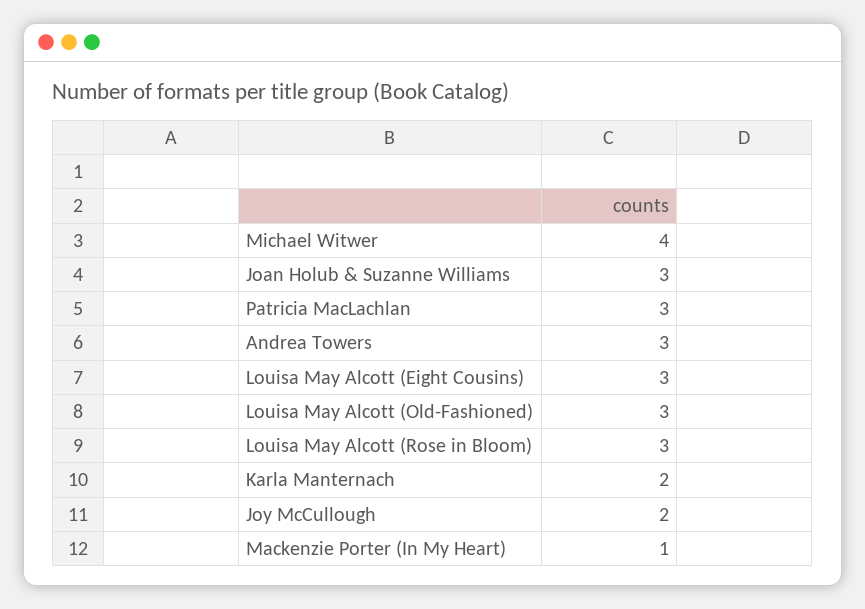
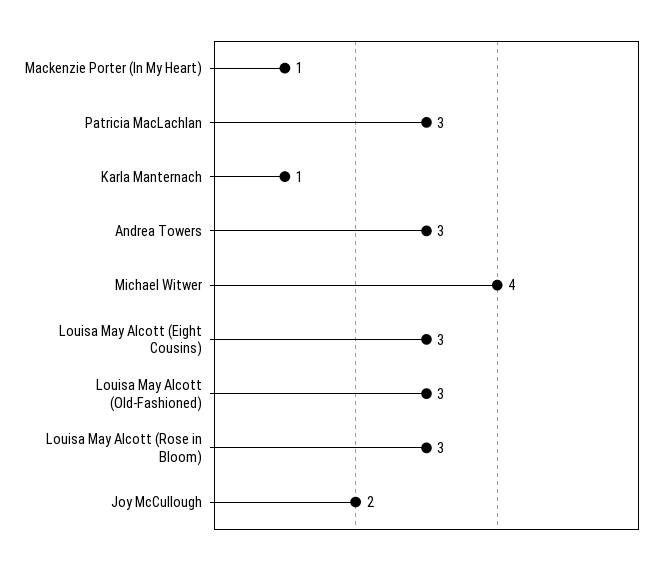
  {
    "Michael Witwer": 4,
-   "Joan Holub & Suzanne Williams": 3,
    "Patricia MacLachlan": 3,
    "Andrea Towers": 3,
    "Louisa May Alcott (Eight Cousins)": 3,
    "Louisa May Alcott (Old-Fashioned)": 3,
    "Louisa May Alcott (Rose in Bloom)": 3,
-   "Karla Manternach": 2,
+   "Karla Manternach": 1,
    "Joy McCullough": 2,
    "Mackenzie Porter (In My Heart)": 1
  }

